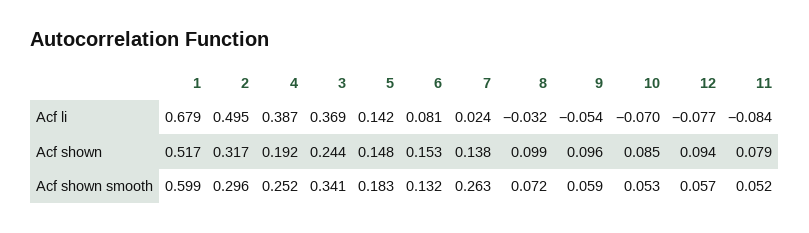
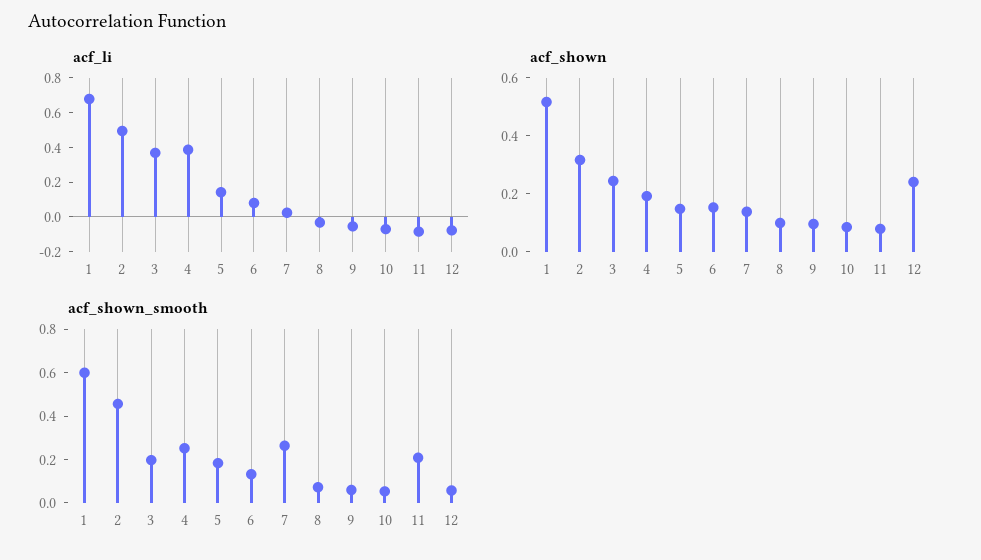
  {
    "Acf li": {
      "1": 0.679,
      "2": 0.495,
      "4": 0.387,
      "3": 0.369,
      "5": 0.142,
      "6": 0.081,
      "7": 0.024,
      "8": -0.032,
      "9": -0.054,
      "10": -0.07,
      "12": -0.077,
      "11": -0.084
    },
    "Acf shown": {
      "1": 0.517,
      "2": 0.317,
      "4": 0.192,
      "3": 0.244,
      "5": 0.148,
      "6": 0.153,
      "7": 0.138,
      "8": 0.099,
      "9": 0.096,
      "10": 0.085,
-     "12": 0.094,
+     "12": 0.25,
      "11": 0.079
    },
    "Acf shown smooth": {
      "1": 0.599,
-     "2": 0.296,
+     "2": 0.45,
      "4": 0.252,
-     "3": 0.341,
+     "3": 0.2,
      "5": 0.183,
      "6": 0.132,
      "7": 0.263,
      "8": 0.072,
      "9": 0.059,
      "10": 0.053,
      "12": 0.057,
-     "11": 0.052
+     "11": 0.2
    }
  }

